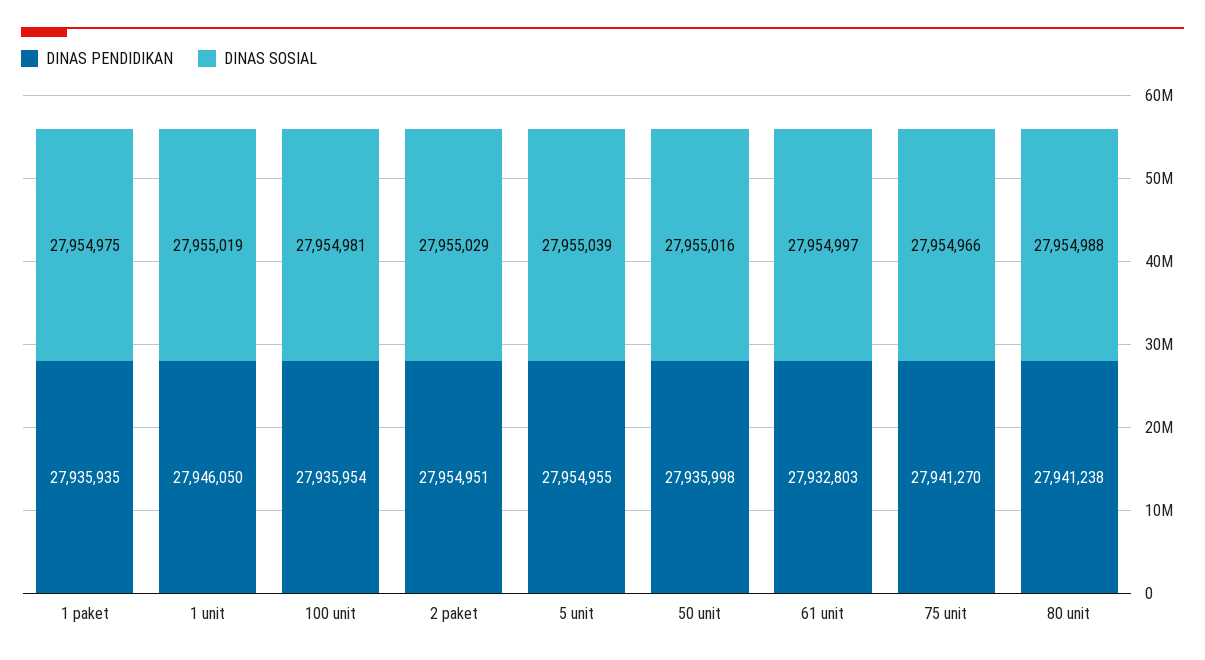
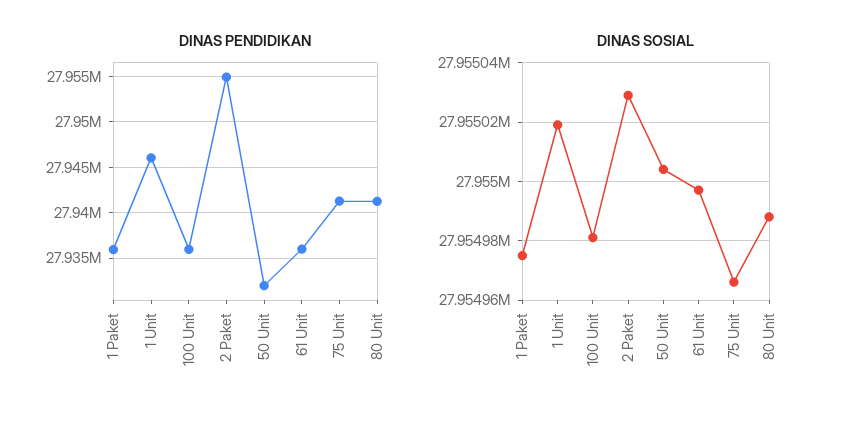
  {
    "DINAS PENDIDIKAN": {
      "1 paket": 27935935,
      "1 unit": 27946050,
      "100 unit": 27935954,
      "2 paket": 27954951,
-     "5 unit": 27954955,
-     "50 unit": 27935998,
+     "50 unit": 27932000,
-     "61 unit": 27932803,
+     "61 unit": 27936000,
      "75 unit": 27941270,
      "80 unit": 27941238
    },
    "DINAS SOSIAL": {
      "1 paket": 27954975,
      "1 unit": 27955019,
      "100 unit": 27954981,
      "2 paket": 27955029,
-     "5 unit": 27955039,
-     "50 unit": 27955016,
+     "50 unit": 27955005,
      "61 unit": 27954997,
      "75 unit": 27954966,
      "80 unit": 27954988
    }
  }

